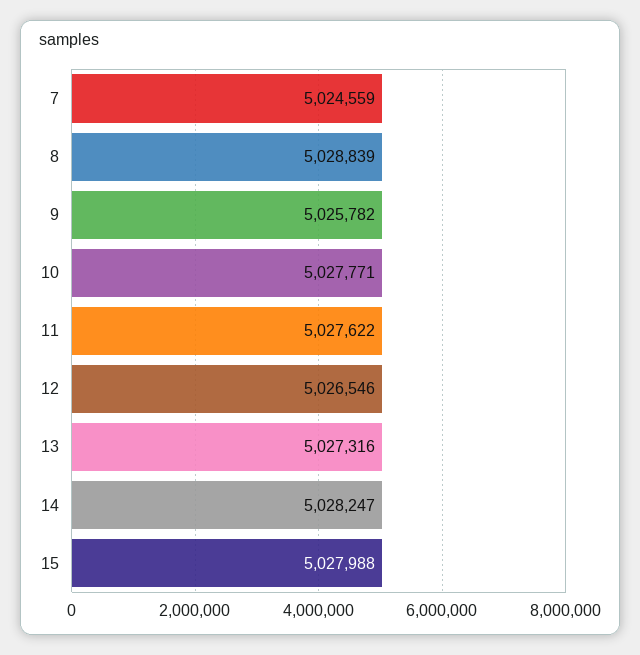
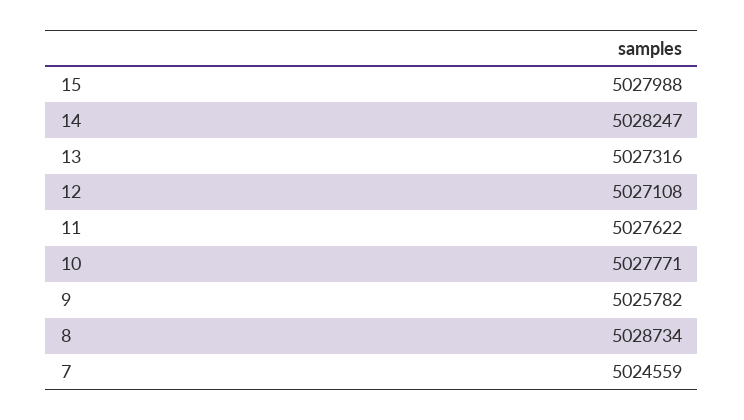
  {
    "7": 5024559,
-   "8": 5028839,
+   "8": 5028734,
    "9": 5025782,
    "10": 5027771,
    "11": 5027622,
-   "12": 5026546,
+   "12": 5027108,
    "13": 5027316,
    "14": 5028247,
    "15": 5027988
  }

